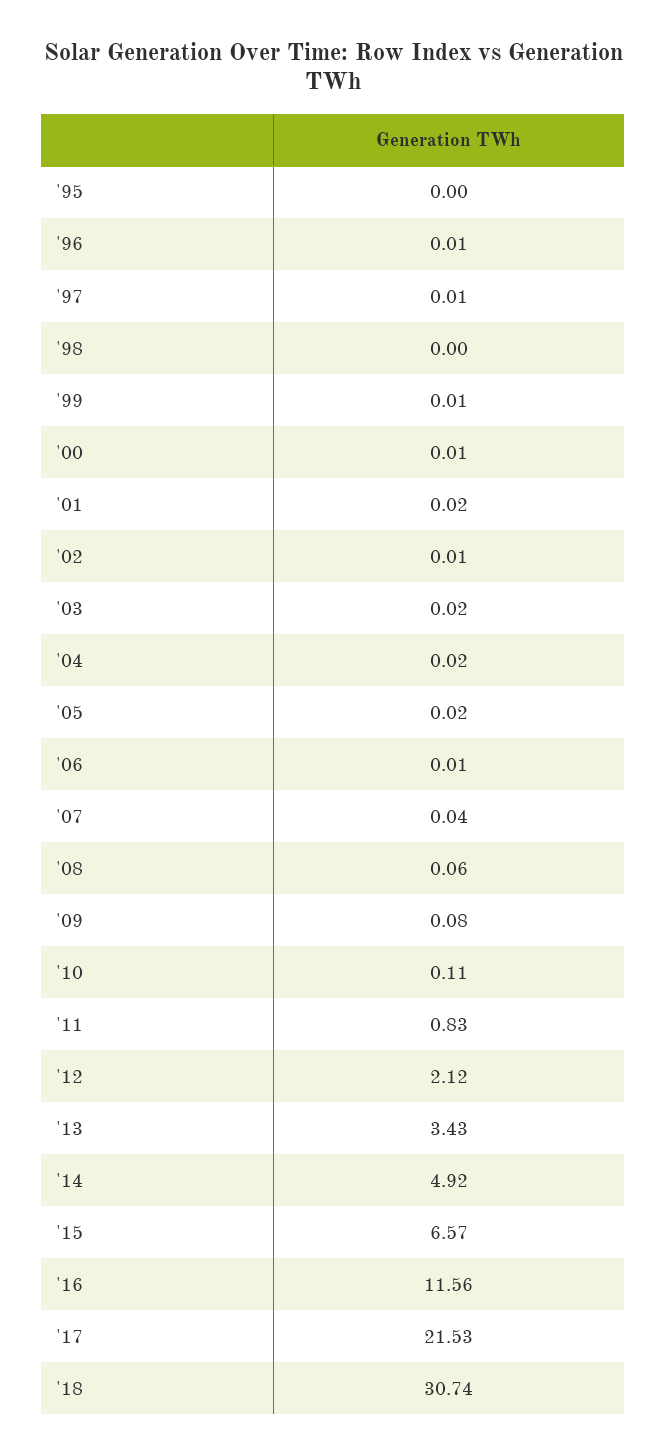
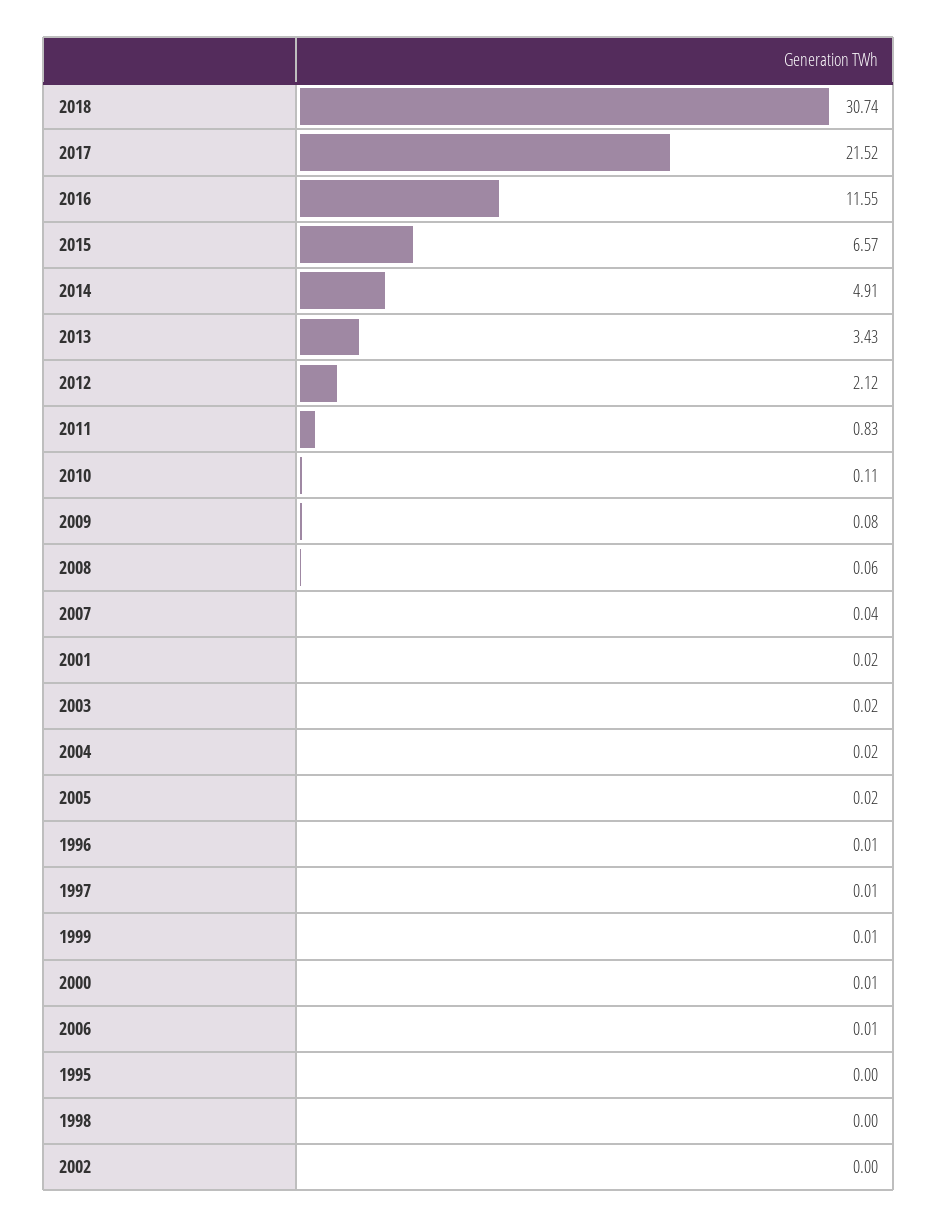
  {
    "'95": 0,
    "'96": 0.01,
    "'97": 0.01,
    "'98": 0,
    "'99": 0.01,
    "'00": 0.01,
    "'01": 0.02,
-   "'02": 0.01,
+   "'02": 0,
    "'03": 0.02,
    "'04": 0.02,
    "'05": 0.02,
    "'06": 0.01,
    "'07": 0.04,
    "'08": 0.06,
    "'09": 0.08,
    "'10": 0.11,
    "'11": 0.83,
    "'12": 2.12,
    "'13": 3.43,
-   "'14": 4.92,
+   "'14": 4.91,
    "'15": 6.57,
-   "'16": 11.56,
+   "'16": 11.55,
-   "'17": 21.53,
+   "'17": 21.52,
    "'18": 30.74
  }

